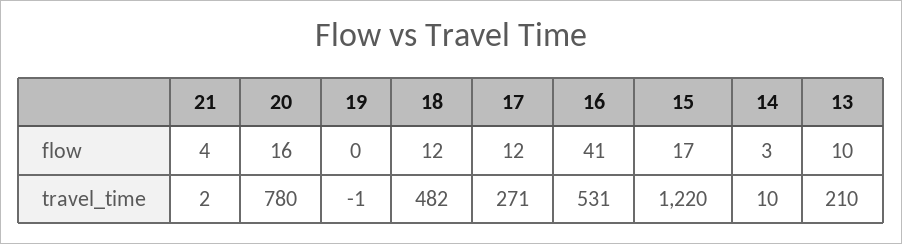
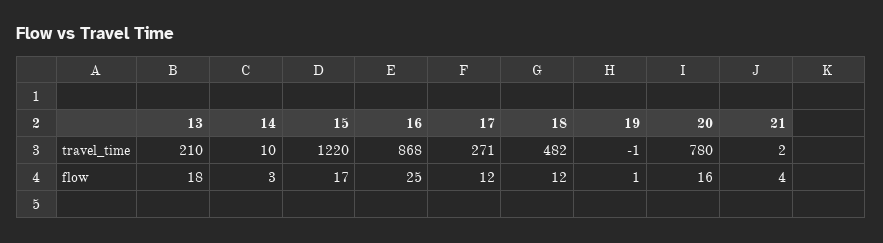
  {
    "21": {
      "flow": 4,
      "travel_time": 2
    },
    "20": {
      "flow": 16,
      "travel_time": 780
    },
    "19": {
-     "flow": 0,
+     "flow": 1,
      "travel_time": -1
    },
    "18": {
      "flow": 12,
      "travel_time": 482
    },
    "17": {
      "flow": 12,
      "travel_time": 271
    },
    "16": {
-     "flow": 41,
+     "flow": 25,
-     "travel_time": 531
+     "travel_time": 868
    },
    "15": {
      "flow": 17,
      "travel_time": 1220
    },
    "14": {
      "flow": 3,
      "travel_time": 10
    },
    "13": {
-     "flow": 10,
+     "flow": 18,
      "travel_time": 210
    }
  }

